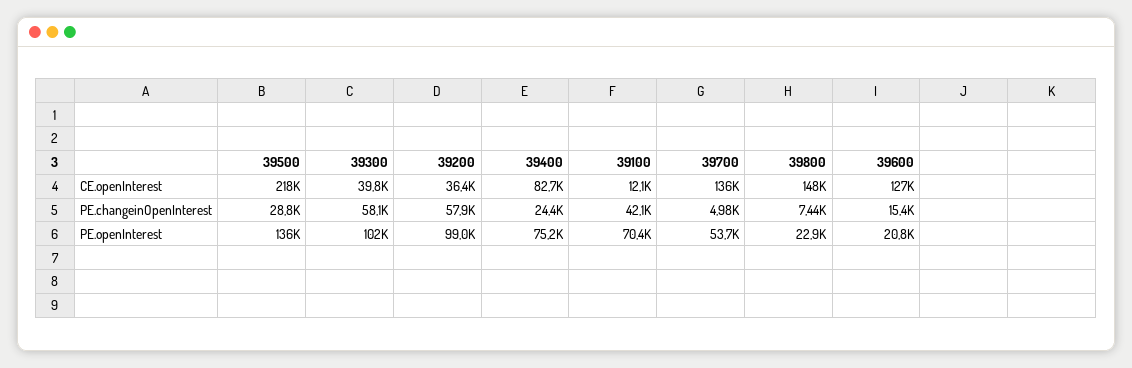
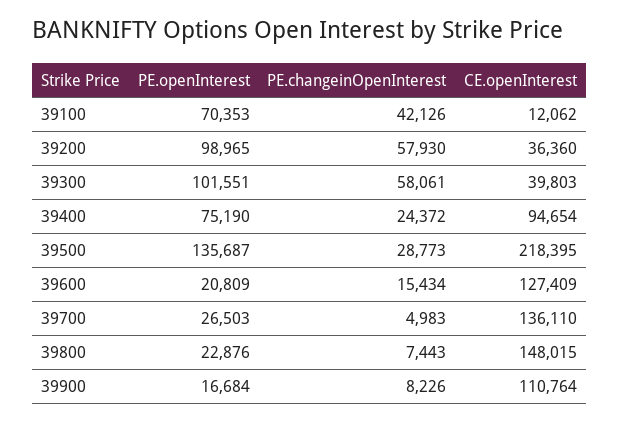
  {
    "39500": {
      "CE.openInterest": 218395,
      "PE.changeinOpenInterest": 28773,
      "PE.openInterest": 135687
    },
    "39300": {
      "CE.openInterest": 39803,
      "PE.changeinOpenInterest": 58061,
      "PE.openInterest": 101551
    },
    "39200": {
      "CE.openInterest": 36360,
      "PE.changeinOpenInterest": 57930,
      "PE.openInterest": 98965
    },
    "39400": {
-     "CE.openInterest": 82700,
+     "CE.openInterest": 94654,
      "PE.changeinOpenInterest": 24372,
      "PE.openInterest": 75190
    },
    "39100": {
      "CE.openInterest": 12062,
      "PE.changeinOpenInterest": 42126,
      "PE.openInterest": 70353
    },
    "39700": {
      "CE.openInterest": 136110,
      "PE.changeinOpenInterest": 4983,
-     "PE.openInterest": 53700
+     "PE.openInterest": 26503
    },
    "39800": {
      "CE.openInterest": 148015,
      "PE.changeinOpenInterest": 7443,
      "PE.openInterest": 22876
    },
    "39600": {
      "CE.openInterest": 127409,
      "PE.changeinOpenInterest": 15434,
      "PE.openInterest": 20809
-   }
+   },
+   "39900": {
+     "PE.openInterest": 16684,
+     "PE.changeinOpenInterest": 8226,
+     "CE.openInterest": 110764
+   }
  }

